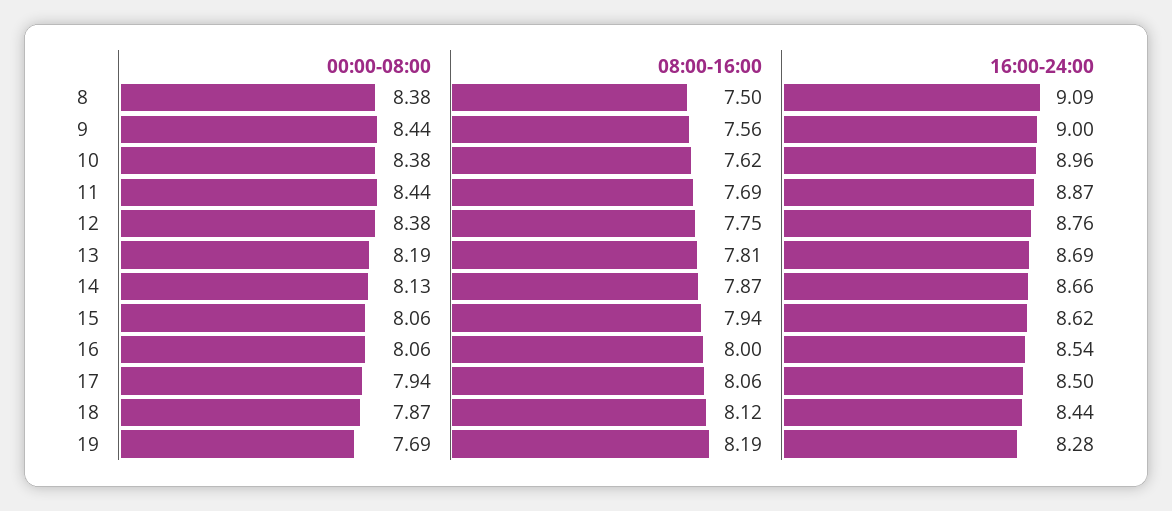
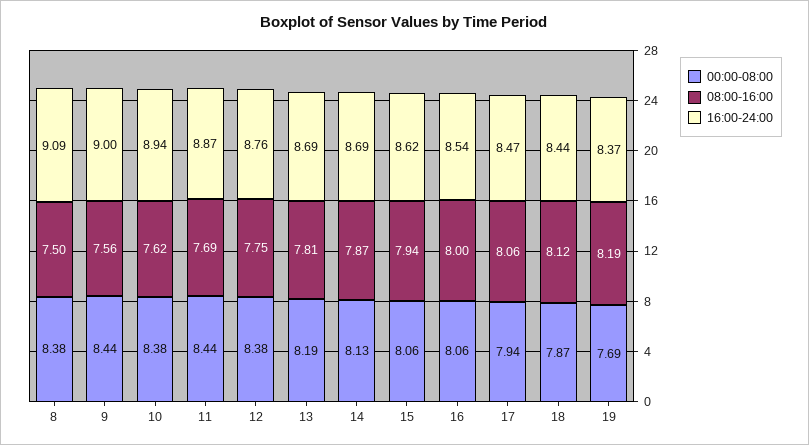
  {
    "00:00-08:00": {
      "8": 8.38,
      "9": 8.44,
      "10": 8.38,
      "11": 8.44,
      "12": 8.38,
      "13": 8.19,
      "14": 8.13,
      "15": 8.06,
      "16": 8.06,
      "17": 7.94,
      "18": 7.87,
      "19": 7.69
    },
    "08:00-16:00": {
      "8": 7.5,
      "9": 7.56,
      "10": 7.62,
      "11": 7.69,
      "12": 7.75,
      "13": 7.81,
      "14": 7.87,
      "15": 7.94,
      "16": 8,
      "17": 8.06,
      "18": 8.12,
      "19": 8.19
    },
    "16:00-24:00": {
      "8": 9.09,
      "9": 9,
-     "10": 8.96,
+     "10": 8.94,
      "11": 8.87,
      "12": 8.76,
      "13": 8.69,
-     "14": 8.66,
+     "14": 8.69,
      "15": 8.62,
      "16": 8.54,
-     "17": 8.5,
+     "17": 8.47,
      "18": 8.44,
-     "19": 8.28
+     "19": 8.37
    }
  }

